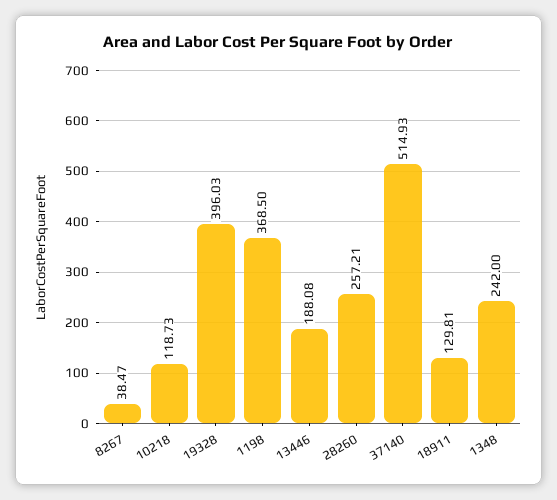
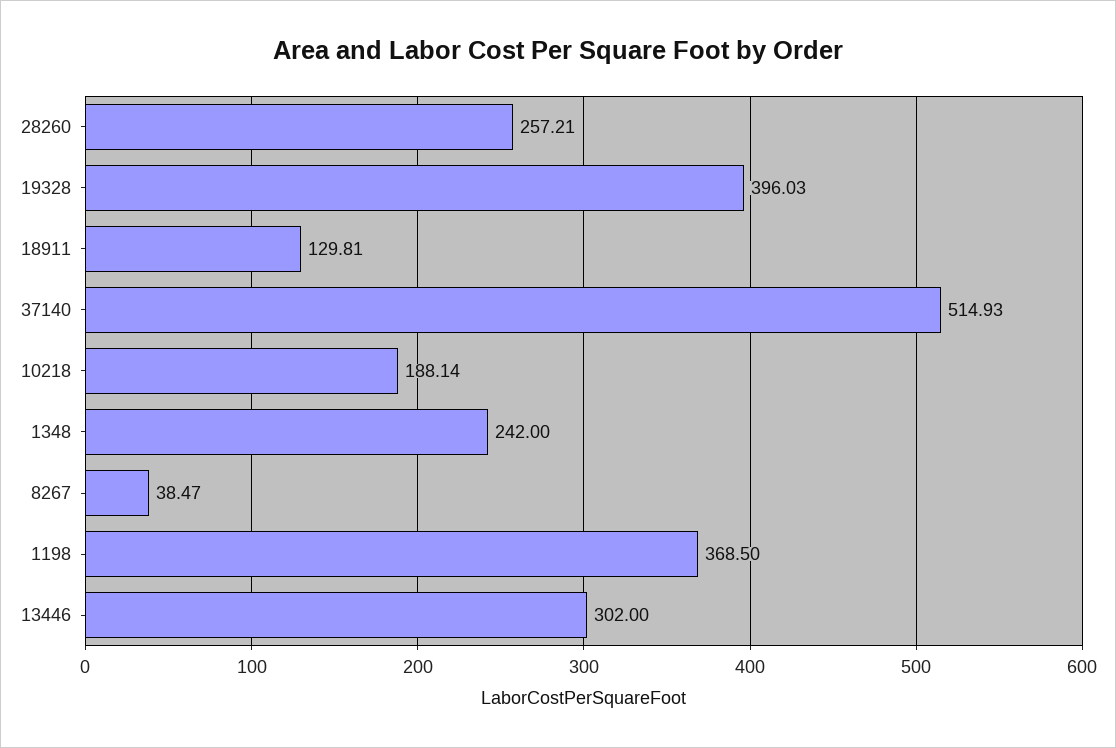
  {
    "8267": 38.47,
-   "10218": 118.73,
+   "10218": 188.14,
    "19328": 396.03,
    "1198": 368.5,
-   "13446": 188.08,
+   "13446": 302,
    "28260": 257.21,
    "37140": 514.93,
    "18911": 129.81,
    "1348": 242
  }

